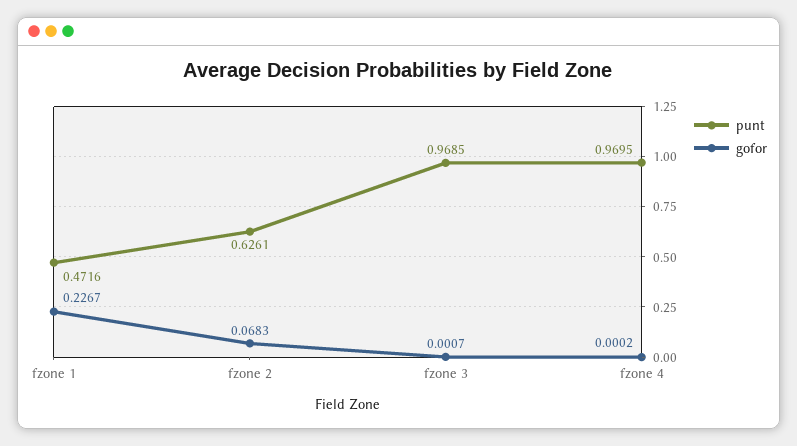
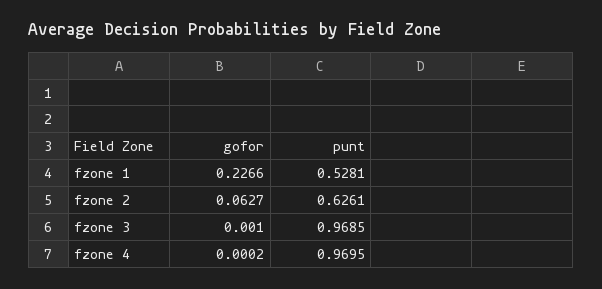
  {
    "punt": {
-     "fzone 1": 0.4716,
+     "fzone 1": 0.5281,
      "fzone 2": 0.6261,
      "fzone 3": 0.9685,
      "fzone 4": 0.9695
    },
    "gofor": {
-     "fzone 1": 0.2267,
+     "fzone 1": 0.2266,
-     "fzone 2": 0.0683,
+     "fzone 2": 0.0627,
-     "fzone 3": 0.0007,
+     "fzone 3": 0.001,
      "fzone 4": 0.0002
    }
  }

